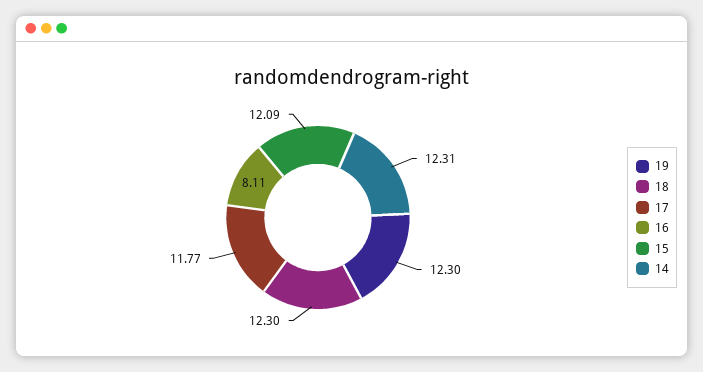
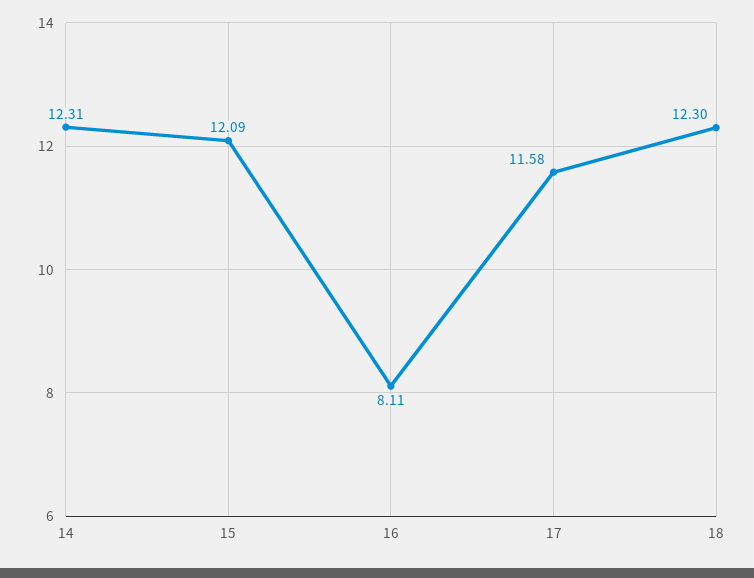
  {
-   "19": 12.3,
    "18": 12.3,
-   "17": 11.77,
+   "17": 11.58,
    "16": 8.11,
    "15": 12.09,
    "14": 12.31
  }

